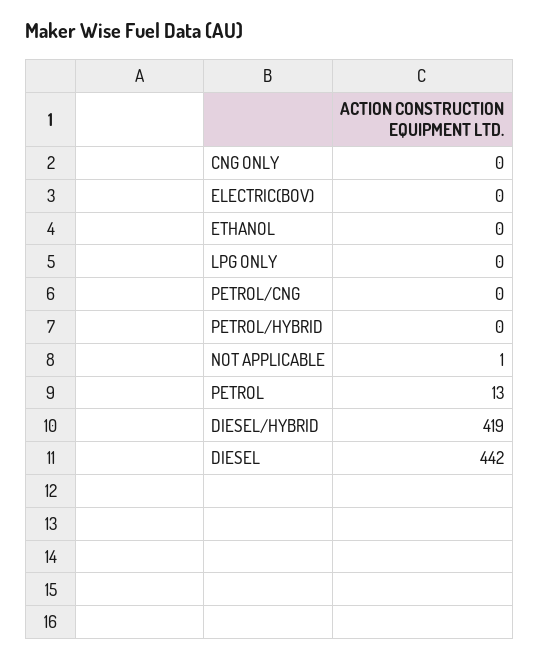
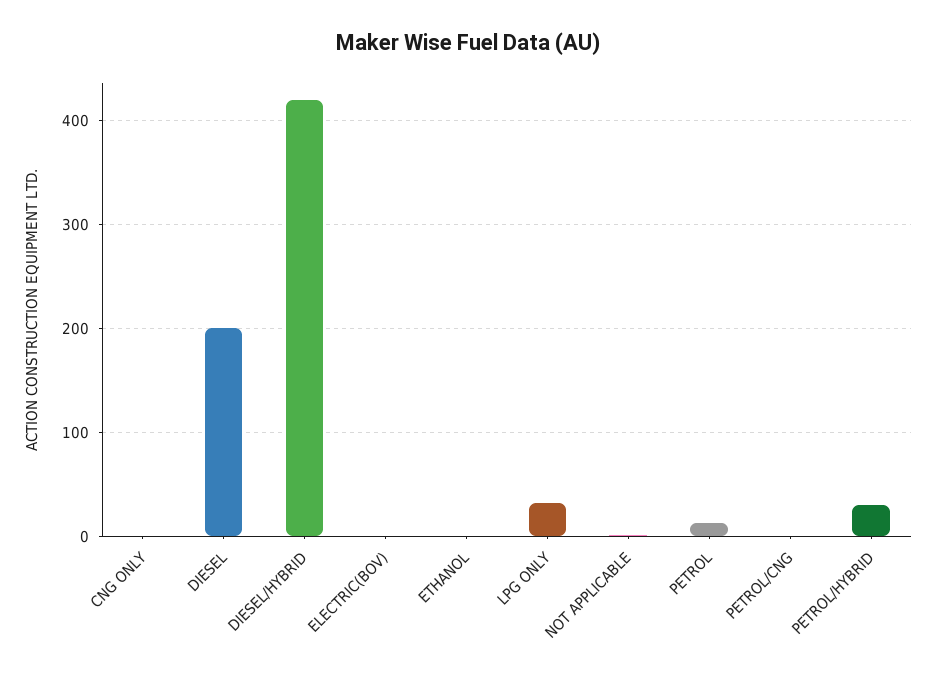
  {
    "CNG ONLY": 0,
    "ELECTRIC(BOV)": 0,
    "ETHANOL": 0,
-   "LPG ONLY": 0,
+   "LPG ONLY": 30,
    "PETROL/CNG": 0,
-   "PETROL/HYBRID": 0,
+   "PETROL/HYBRID": 30,
    "NOT APPLICABLE": 1,
    "PETROL": 13,
    "DIESEL/HYBRID": 419,
-   "DIESEL": 442
+   "DIESEL": 200
  }

